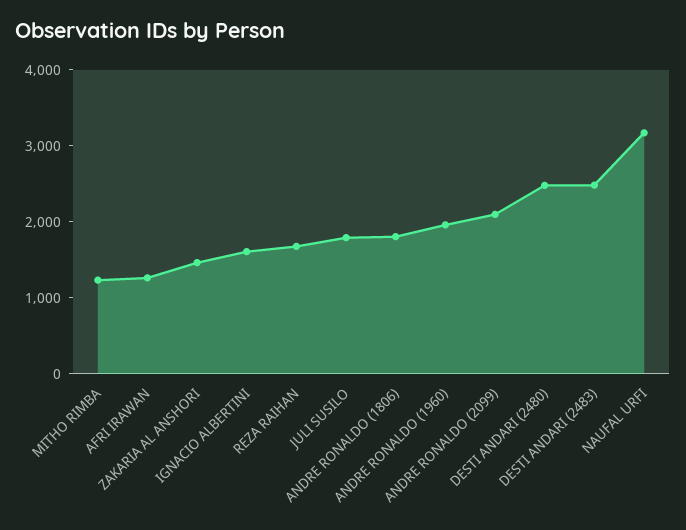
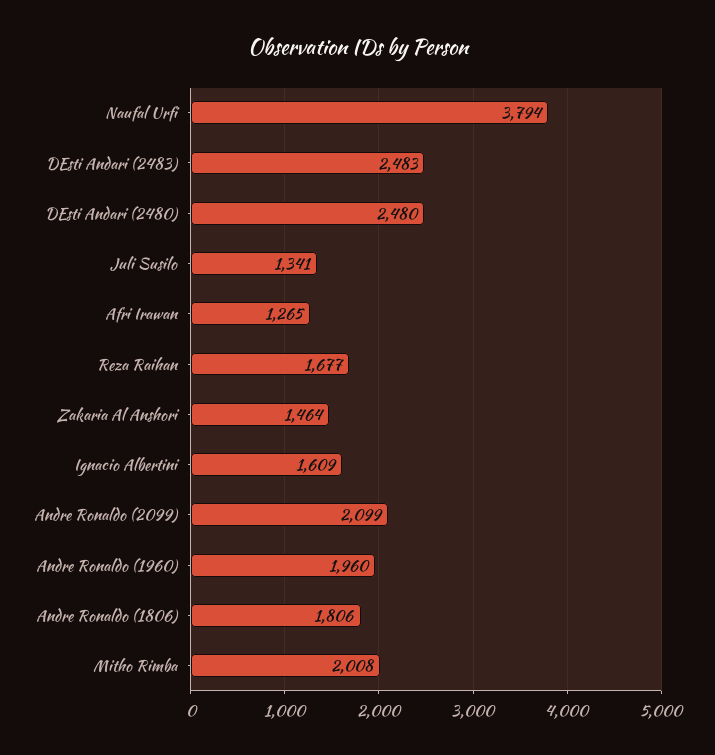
  {
-   "MITHO RIMBA": 1200,
+   "MITHO RIMBA": 2008,
    "AFRI IRAWAN": 1265,
    "ZAKARIA AL ANSHORI": 1464,
    "IGNACIO ALBERTINI": 1609,
    "REZA RAIHAN": 1677,
-   "JULI SUSILO": 1800,
+   "JULI SUSILO": 1341,
    "ANDRE RONALDO (1806)": 1806,
    "ANDRE RONALDO (1960)": 1960,
    "ANDRE RONALDO (2099)": 2099,
    "DESTI ANDARI (2480)": 2480,
    "DESTI ANDARI (2483)": 2483,
-   "NAUFAL URFI": 3200
+   "NAUFAL URFI": 3794
  }

